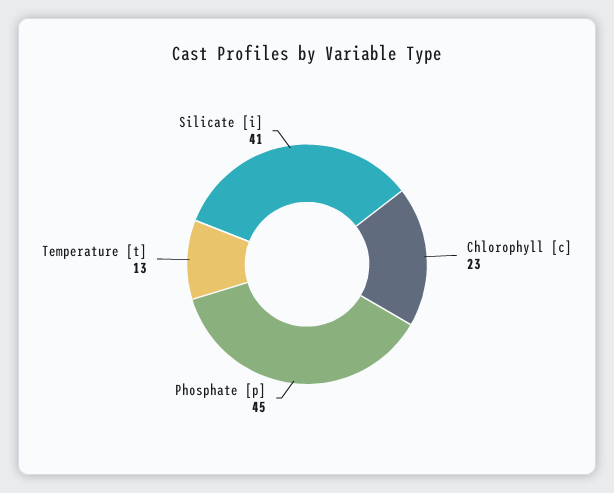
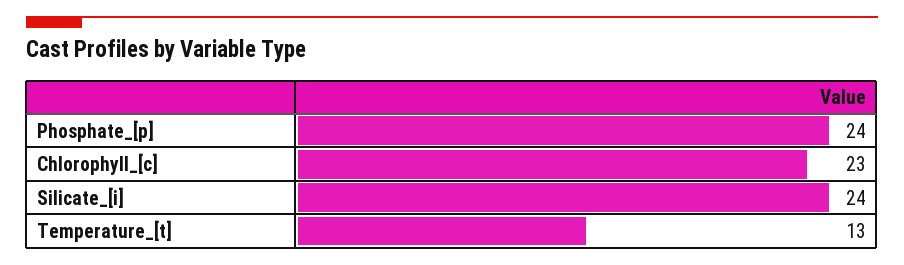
  {
    "Chlorophyll [c]": 23,
-   "Phosphate [p]": 45,
+   "Phosphate [p]": 24,
    "Temperature [t]": 13,
-   "Silicate [i]": 41
+   "Silicate [i]": 24
  }

